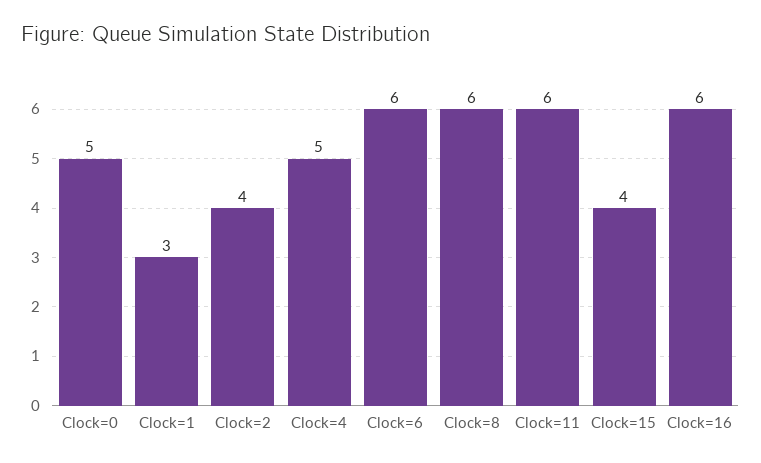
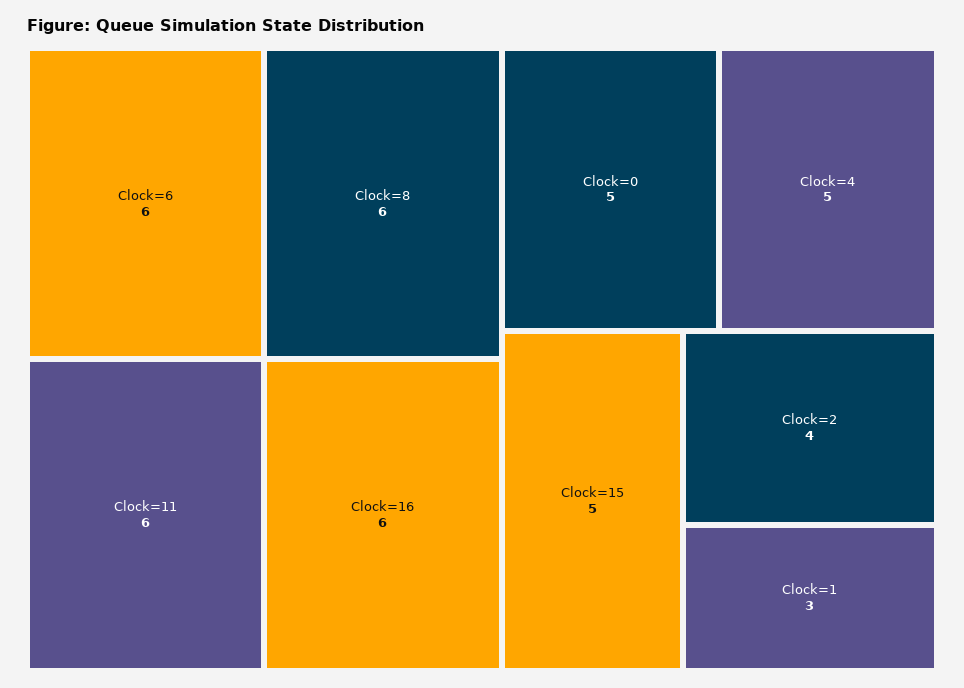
  {
    "Clock=0": 5,
    "Clock=1": 3,
    "Clock=2": 4,
    "Clock=4": 5,
    "Clock=6": 6,
    "Clock=8": 6,
    "Clock=11": 6,
-   "Clock=15": 4,
+   "Clock=15": 5,
    "Clock=16": 6
  }

